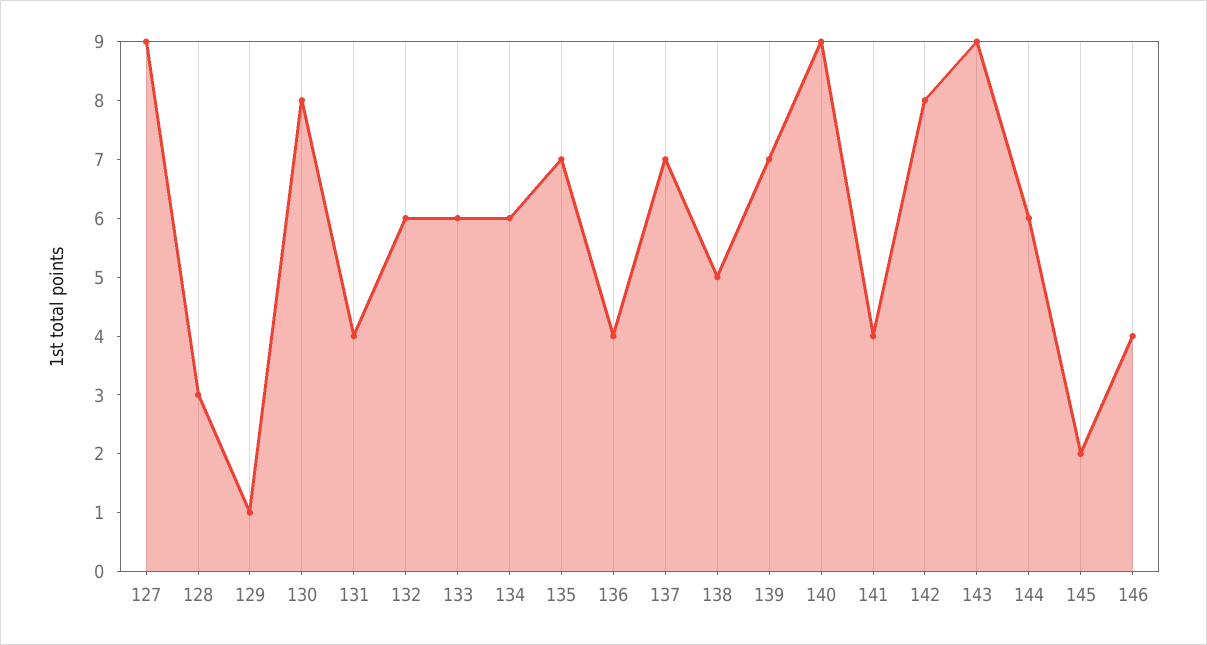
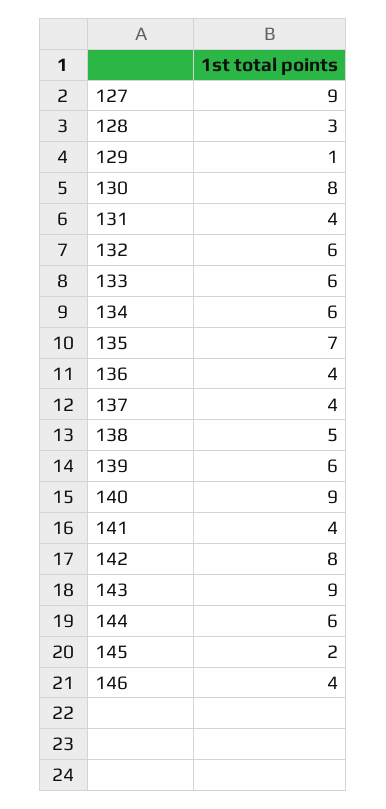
  {
    "127": 9,
    "128": 3,
    "129": 1,
    "130": 8,
    "131": 4,
    "132": 6,
    "133": 6,
    "134": 6,
    "135": 7,
    "136": 4,
-   "137": 7,
+   "137": 4,
    "138": 5,
-   "139": 7,
+   "139": 6,
    "140": 9,
    "141": 4,
    "142": 8,
    "143": 9,
    "144": 6,
    "145": 2,
    "146": 4
  }

